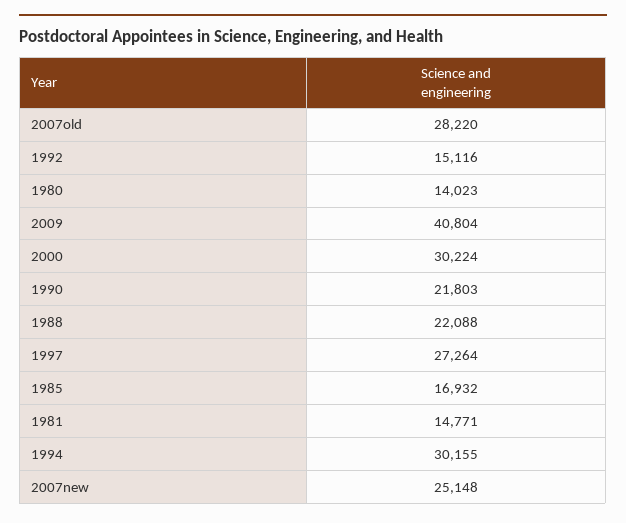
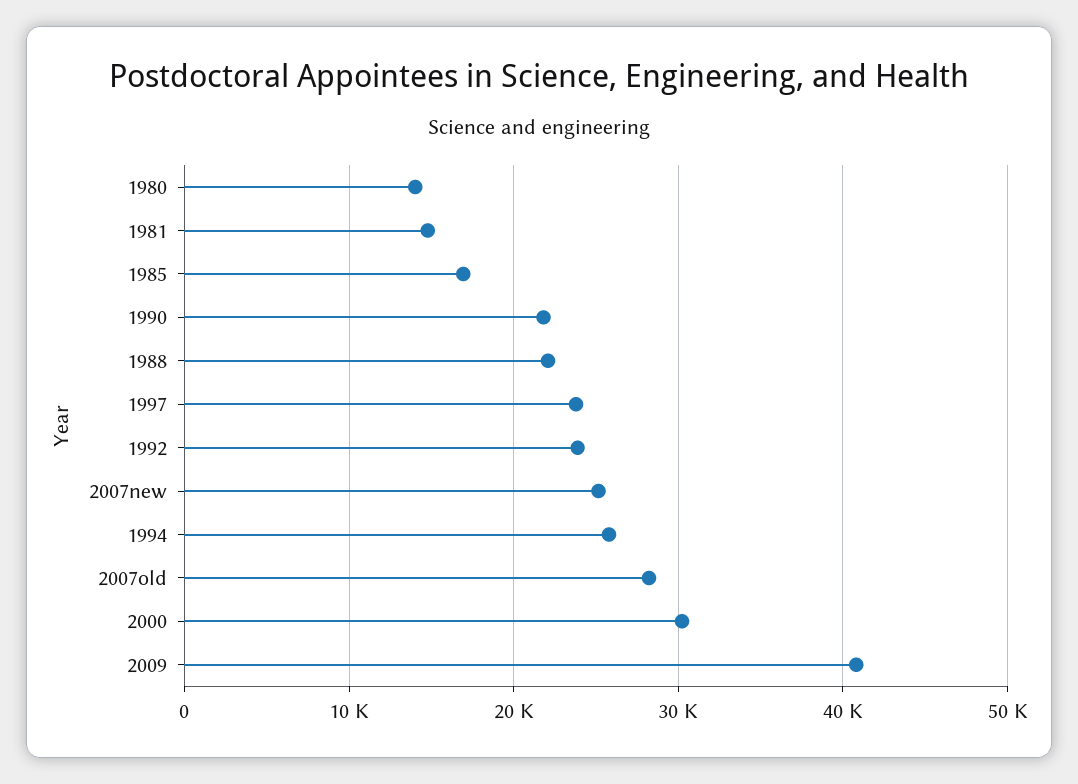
  {
    "2007old": 28220,
-   "1992": 15116,
+   "1992": 24000,
    "1980": 14023,
    "2009": 40804,
    "2000": 30224,
    "1990": 21803,
    "1988": 22088,
-   "1997": 27264,
+   "1997": 24000,
    "1985": 16932,
    "1981": 14771,
-   "1994": 30155,
+   "1994": 26000,
    "2007new": 25148
  }

